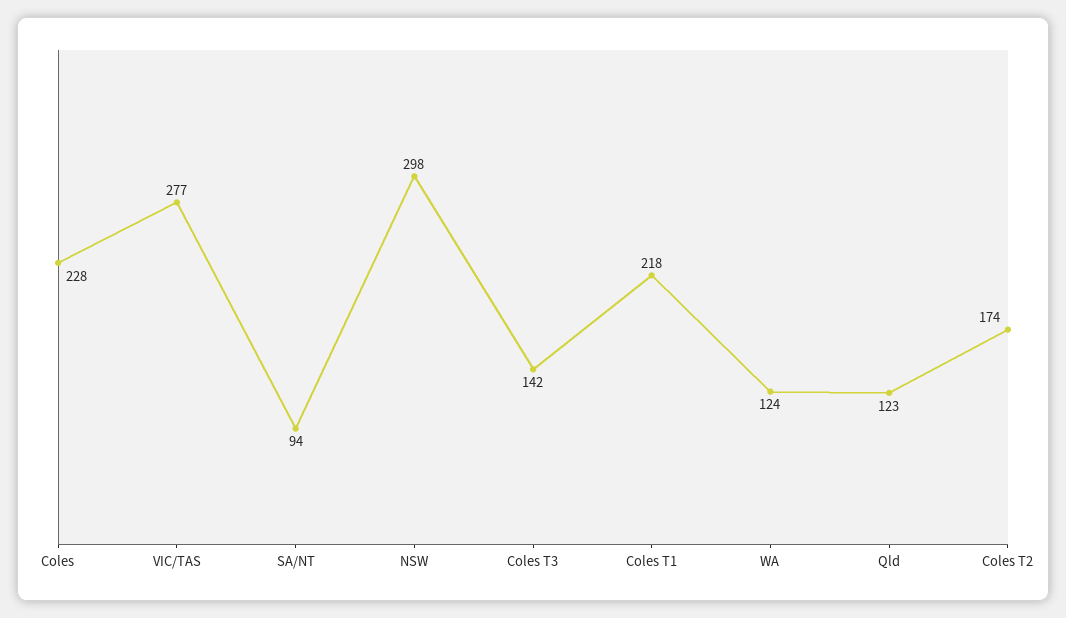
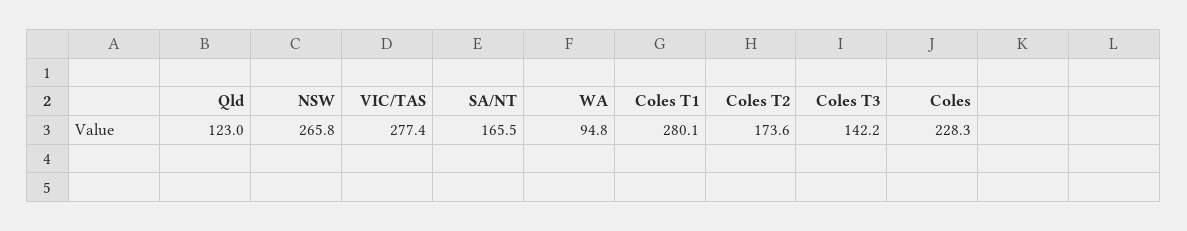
  {
    "Coles": 228.3,
    "VIC/TAS": 277.4,
-   "SA/NT": 94,
+   "SA/NT": 165.5,
-   "NSW": 298,
+   "NSW": 265.8,
    "Coles T3": 142.2,
-   "Coles T1": 218,
+   "Coles T1": 280.1,
-   "WA": 124,
+   "WA": 94.8,
    "Qld": 123,
    "Coles T2": 173.6
  }

